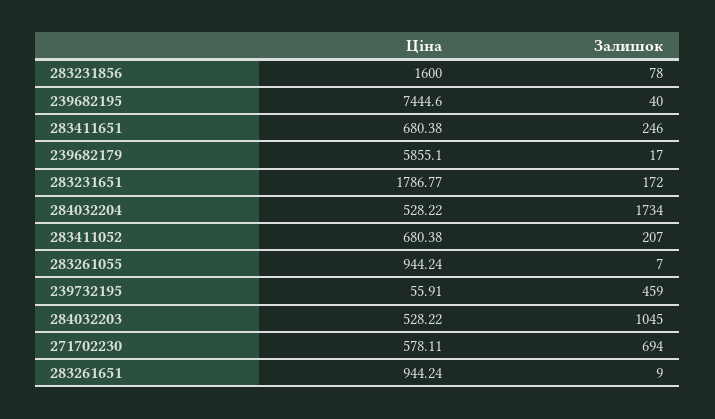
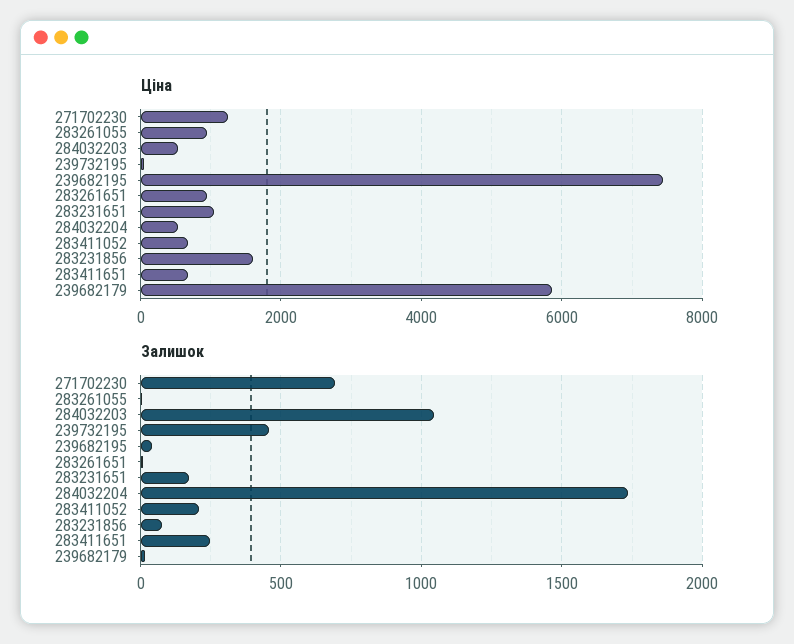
  {
    "Ціна": {
      "283231856": 1600,
      "239682195": 7444.6,
      "283411651": 680.38,
      "239682179": 5855.1,
-     "283231651": 1786.77,
+     "283231651": 1000,
      "284032204": 528.22,
      "283411052": 680.38,
      "283261055": 944.24,
      "239732195": 55.91,
      "284032203": 528.22,
-     "271702230": 578.11,
+     "271702230": 1200,
      "283261651": 944.24
    },
    "Залишок": {
      "283231856": 78,
      "239682195": 40,
      "283411651": 246,
      "239682179": 17,
      "283231651": 172,
      "284032204": 1734,
      "283411052": 207,
      "283261055": 7,
      "239732195": 459,
      "284032203": 1045,
      "271702230": 694,
      "283261651": 9
    }
  }

